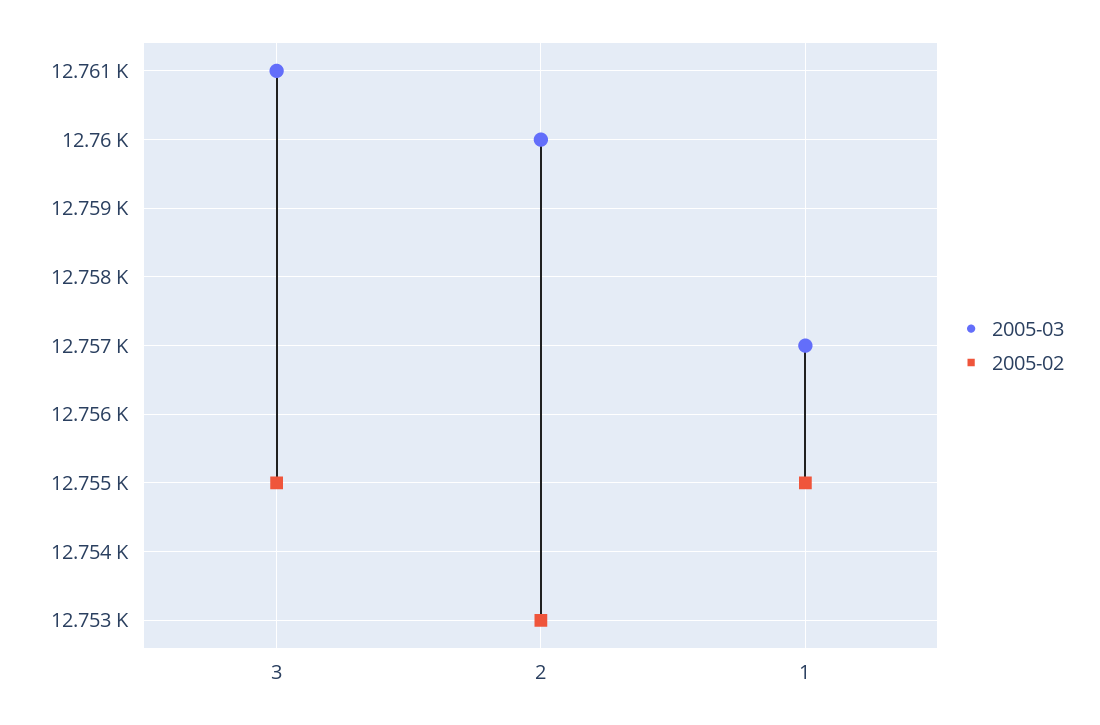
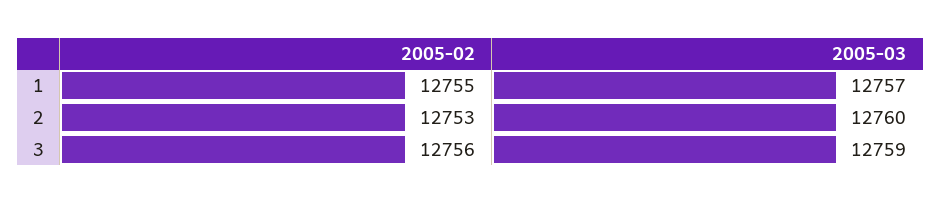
  {
    "2005-03": {
-     "3": 12761,
+     "3": 12759,
      "2": 12760,
      "1": 12757
    },
    "2005-02": {
-     "3": 12755,
+     "3": 12756,
      "2": 12753,
      "1": 12755
    }
  }

